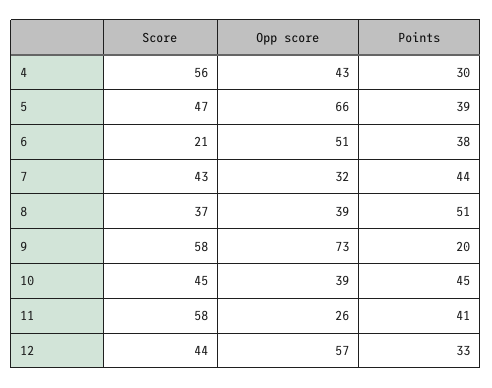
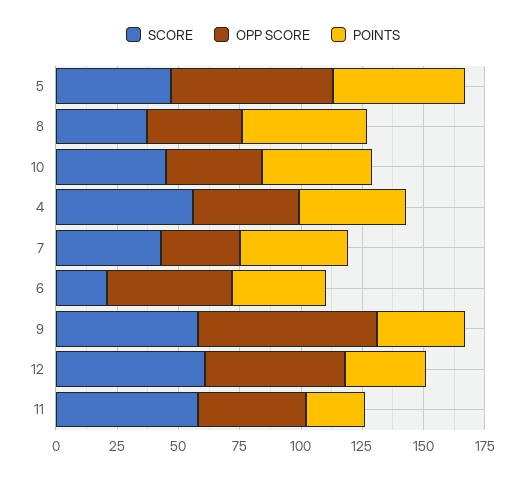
  {
    "Score": {
      "4": 56,
      "5": 47,
      "6": 21,
      "7": 43,
      "8": 37,
      "9": 58,
      "10": 45,
      "11": 58,
-     "12": 44
+     "12": 60
    },
    "Opp score": {
      "4": 43,
      "5": 66,
      "6": 51,
      "7": 32,
      "8": 39,
      "9": 73,
      "10": 39,
-     "11": 26,
+     "11": 45,
      "12": 57
    },
    "Points": {
-     "4": 30,
+     "4": 45,
-     "5": 39,
+     "5": 55,
      "6": 38,
      "7": 44,
      "8": 51,
-     "9": 20,
+     "9": 35,
      "10": 45,
-     "11": 41,
+     "11": 25,
      "12": 33
    }
  }

